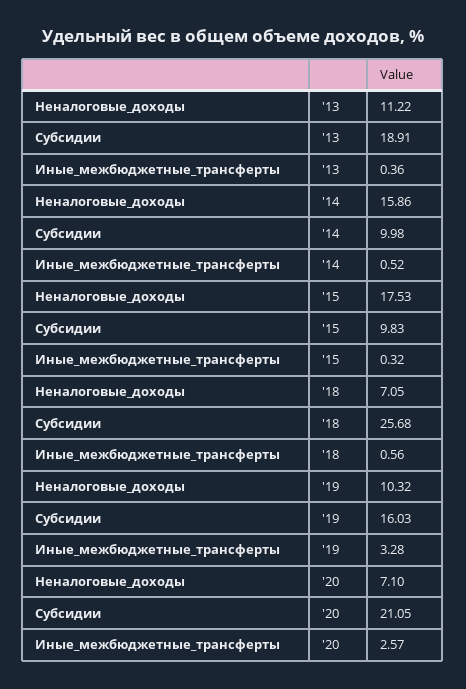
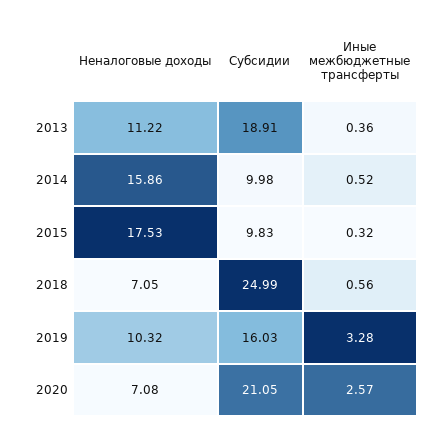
  {
    "Неналоговые_доходы": {
      "'13": 11.22,
      "'14": 15.86,
      "'15": 17.53,
      "'18": 7.05,
      "'19": 10.32,
-     "'20": 7.1
+     "'20": 7.08
    },
    "Субсидии": {
      "'13": 18.91,
      "'14": 9.98,
      "'15": 9.83,
-     "'18": 25.68,
+     "'18": 24.99,
      "'19": 16.03,
      "'20": 21.05
    },
    "Иные_межбюджетные_трансферты": {
      "'13": 0.36,
      "'14": 0.52,
      "'15": 0.32,
      "'18": 0.56,
      "'19": 3.28,
      "'20": 2.57
    }
  }

